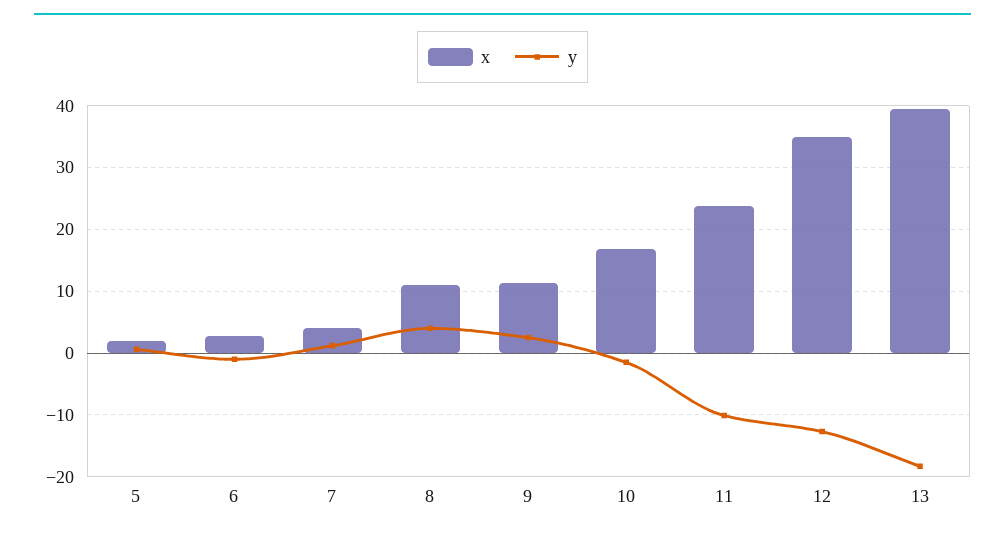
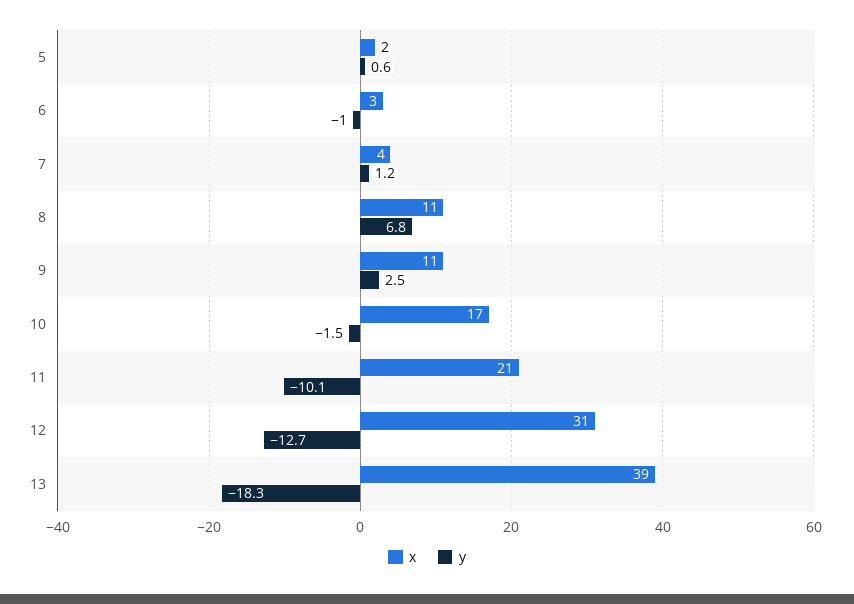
  {
    "x": {
      "5": 2,
      "6": 3,
      "7": 4,
      "8": 11,
      "9": 11,
      "10": 17,
-     "11": 24,
+     "11": 21,
-     "12": 35,
+     "12": 31,
      "13": 39
    },
    "y": {
      "5": 0.6,
      "6": -1,
      "7": 1.2,
-     "8": 4,
+     "8": 6.8,
      "9": 2.5,
      "10": -1.5,
      "11": -10.1,
      "12": -12.7,
      "13": -18.3
    }
  }

